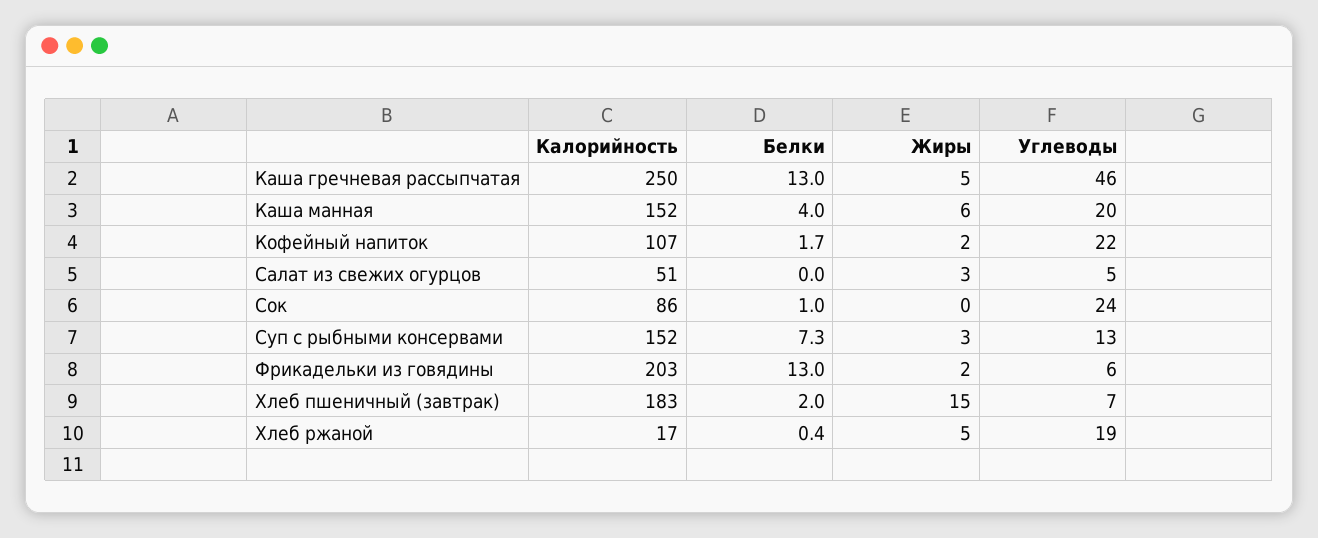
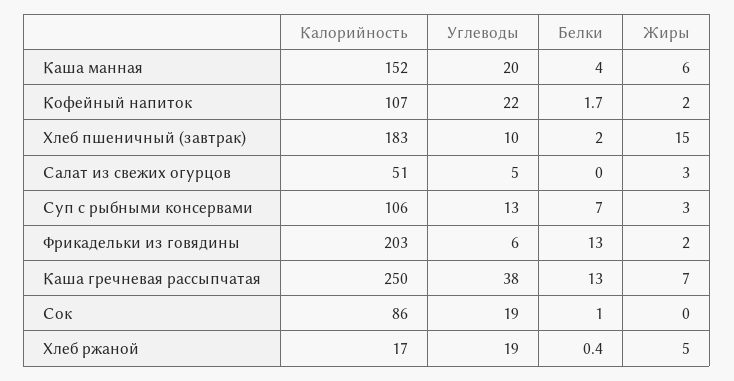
  {
    "Калорийность": {
      "Каша гречневая рассыпчатая": 250,
      "Каша манная": 152,
      "Кофейный напиток": 107,
      "Салат из свежих огурцов": 51,
      "Сок": 86,
-     "Суп с рыбными консервами": 152,
+     "Суп с рыбными консервами": 106,
      "Фрикадельки из говядины": 203,
      "Хлеб пшеничный (завтрак)": 183,
      "Хлеб ржаной": 17
    },
    "Белки": {
      "Каша гречневая рассыпчатая": 13,
      "Каша манная": 4,
      "Кофейный напиток": 1.7,
      "Салат из свежих огурцов": 0,
      "Сок": 1,
-     "Суп с рыбными консервами": 7.3,
+     "Суп с рыбными консервами": 7,
      "Фрикадельки из говядины": 13,
      "Хлеб пшеничный (завтрак)": 2,
      "Хлеб ржаной": 0.4
    },
    "Жиры": {
-     "Каша гречневая рассыпчатая": 5,
+     "Каша гречневая рассыпчатая": 7,
      "Каша манная": 6,
      "Кофейный напиток": 2,
      "Салат из свежих огурцов": 3,
      "Сок": 0,
      "Суп с рыбными консервами": 3,
      "Фрикадельки из говядины": 2,
      "Хлеб пшеничный (завтрак)": 15,
      "Хлеб ржаной": 5
    },
    "Углеводы": {
-     "Каша гречневая рассыпчатая": 46,
+     "Каша гречневая рассыпчатая": 38,
      "Каша манная": 20,
      "Кофейный напиток": 22,
      "Салат из свежих огурцов": 5,
-     "Сок": 24,
+     "Сок": 19,
      "Суп с рыбными консервами": 13,
      "Фрикадельки из говядины": 6,
-     "Хлеб пшеничный (завтрак)": 7,
+     "Хлеб пшеничный (завтрак)": 10,
      "Хлеб ржаной": 19
    }
  }

